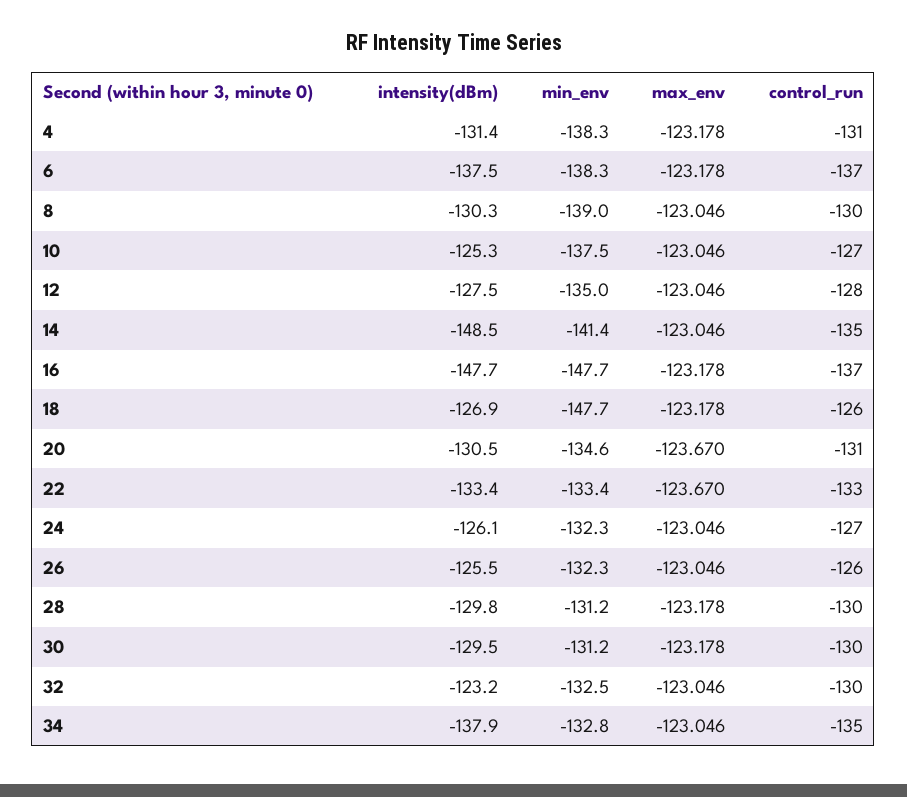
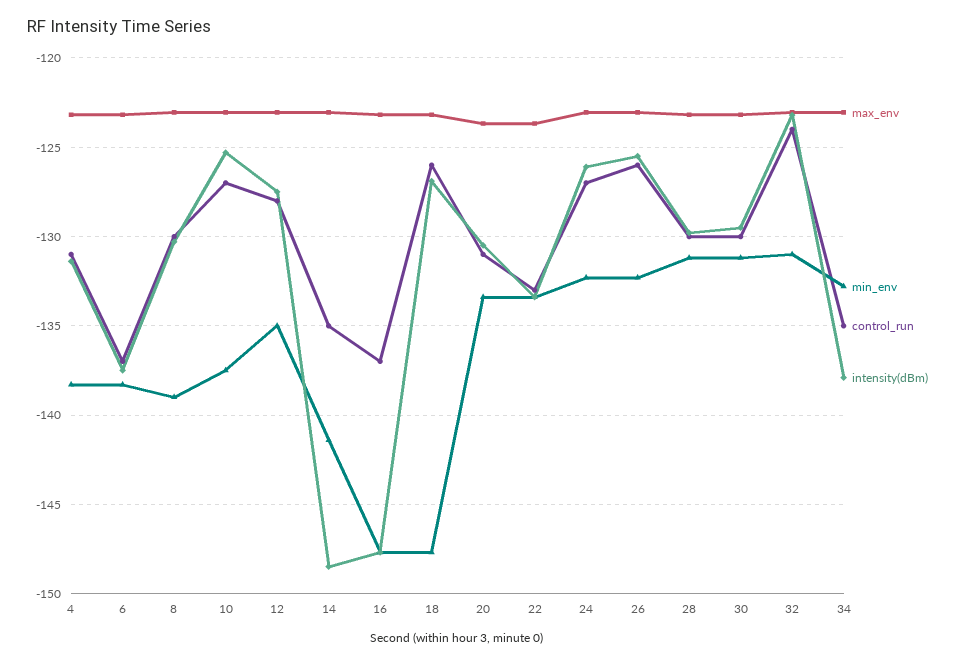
  {
    "intensity(dBm)": {
      "4": -131.4,
      "6": -137.5,
      "8": -130.3,
      "10": -125.3,
      "12": -127.5,
      "14": -148.5,
      "16": -147.7,
      "18": -126.9,
      "20": -130.5,
      "22": -133.4,
      "24": -126.1,
      "26": -125.5,
      "28": -129.8,
      "30": -129.5,
      "32": -123.2,
      "34": -137.9
    },
    "min_env": {
      "4": -138.3,
      "6": -138.3,
      "8": -139,
      "10": -137.5,
      "12": -135,
      "14": -141.4,
      "16": -147.7,
      "18": -147.7,
-     "20": -134.6,
+     "20": -133.5,
      "22": -133.4,
      "24": -132.3,
      "26": -132.3,
      "28": -131.2,
      "30": -131.2,
-     "32": -132.5,
+     "32": -131,
      "34": -132.8
    },
    "max_env": {
      "4": -123.178,
      "6": -123.178,
      "8": -123.046,
      "10": -123.046,
      "12": -123.046,
      "14": -123.046,
      "16": -123.178,
      "18": -123.178,
      "20": -123.67,
      "22": -123.67,
      "24": -123.046,
      "26": -123.046,
      "28": -123.178,
      "30": -123.178,
      "32": -123.046,
      "34": -123.046
    },
    "control_run": {
      "4": -131,
      "6": -137,
      "8": -130,
      "10": -127,
      "12": -128,
      "14": -135,
      "16": -137,
      "18": -126,
      "20": -131,
      "22": -133,
      "24": -127,
      "26": -126,
      "28": -130,
      "30": -130,
-     "32": -130,
+     "32": -124,
      "34": -135
    }
  }

